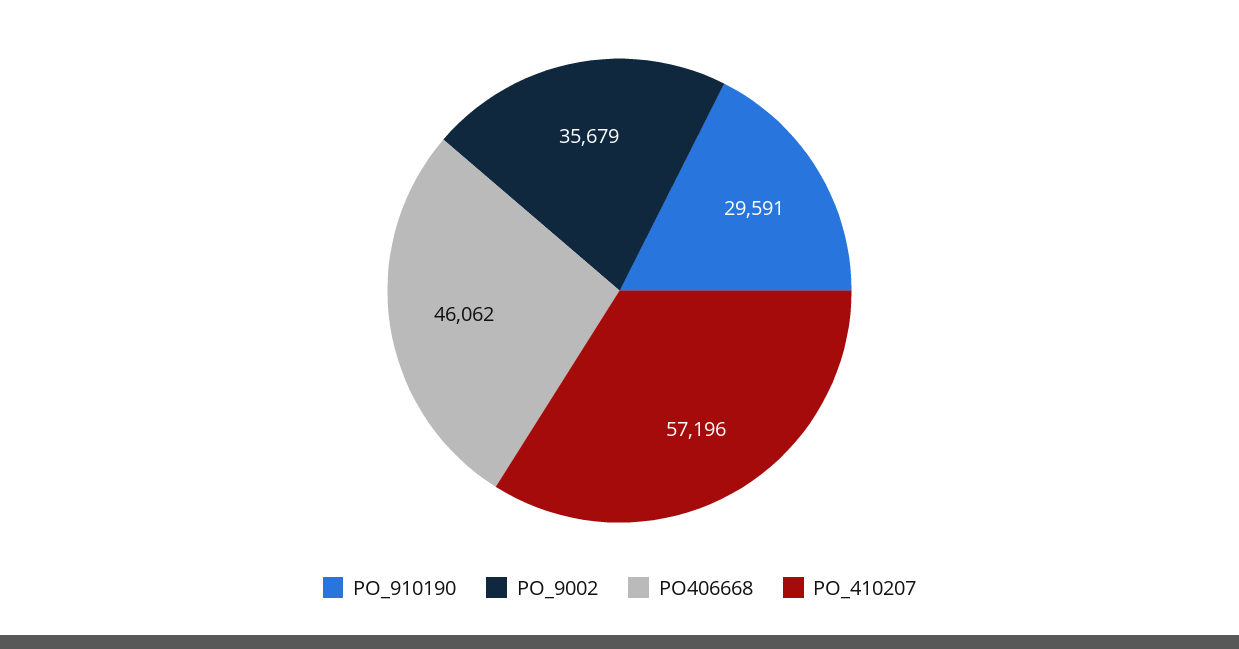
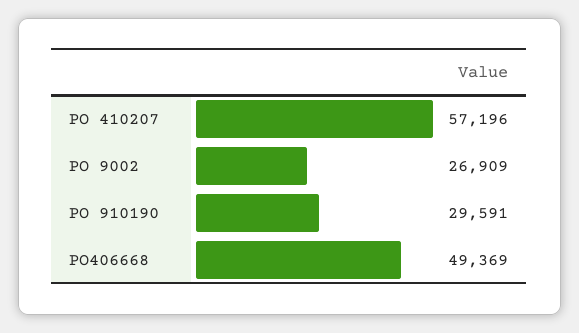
  {
    "PO_910190": 29591,
-   "PO_9002": 35679,
+   "PO_9002": 26909,
-   "PO406668": 46062,
+   "PO406668": 49369,
    "PO_410207": 57196
  }

